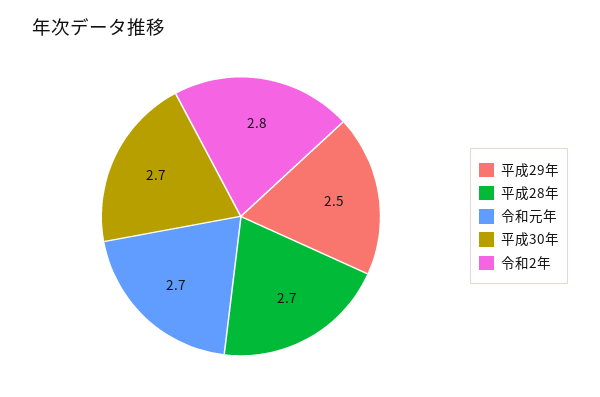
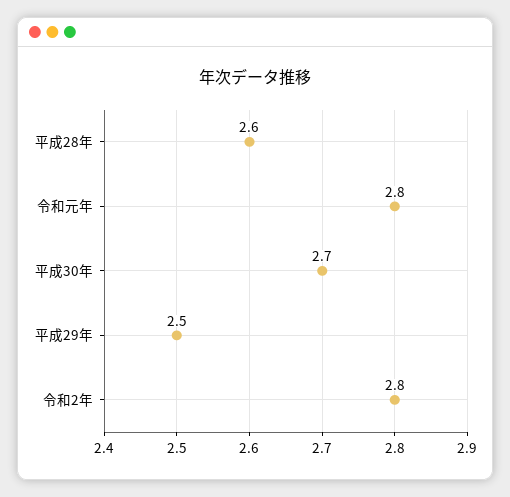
  {
    "平成29年": 2.5,
-   "平成28年": 2.7,
+   "平成28年": 2.6,
-   "令和元年": 2.7,
+   "令和元年": 2.8,
    "平成30年": 2.7,
    "令和2年": 2.8
  }

